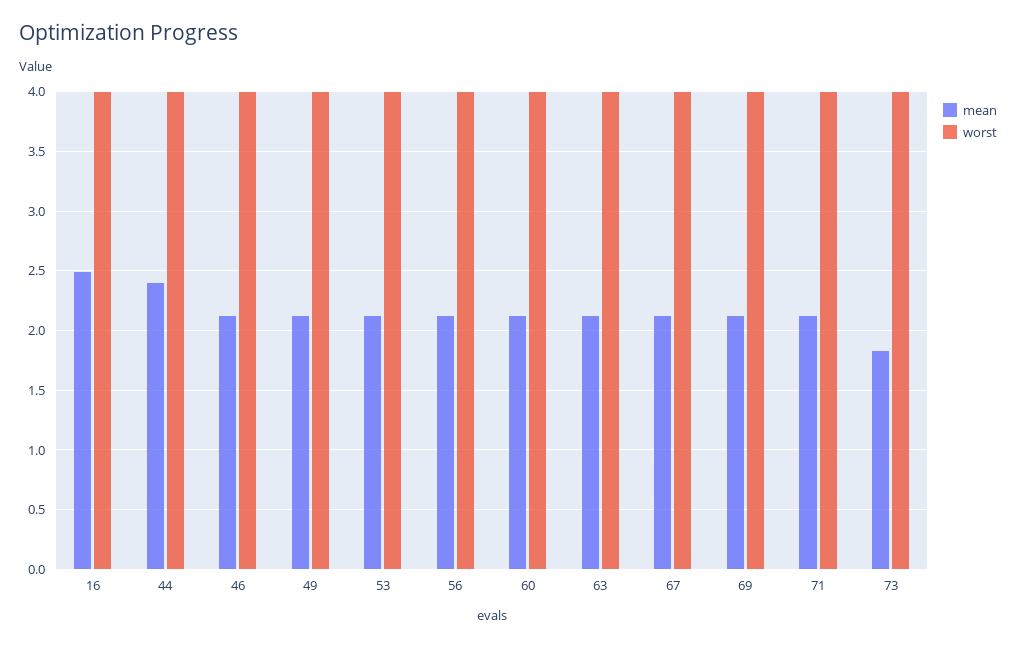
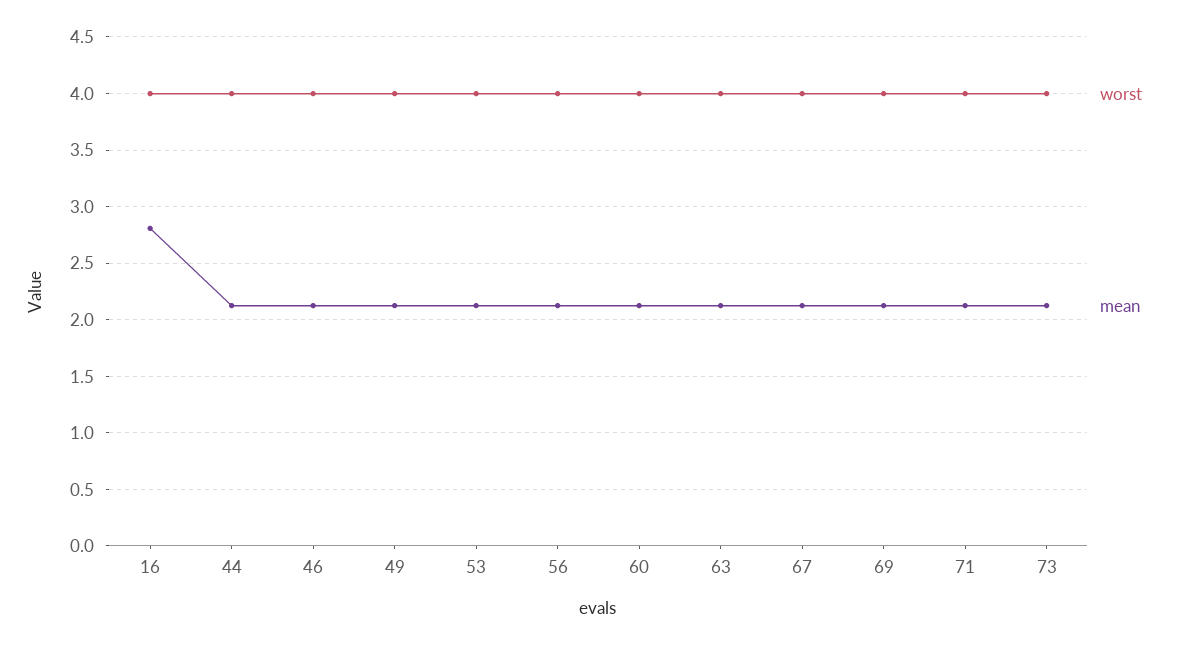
  {
    "mean": {
-     "16": 2.5,
+     "16": 2.8,
-     "44": 2.4,
+     "44": 2.1,
      "46": 2.1,
      "49": 2.1,
      "53": 2.1,
      "56": 2.1,
      "60": 2.1,
      "63": 2.1,
      "67": 2.1,
      "69": 2.1,
      "71": 2.1,
-     "73": 1.8
+     "73": 2.1
    },
    "worst": {
      "16": 4,
      "44": 4,
      "46": 4,
      "49": 4,
      "53": 4,
      "56": 4,
      "60": 4,
      "63": 4,
      "67": 4,
      "69": 4,
      "71": 4,
      "73": 4
    }
  }

